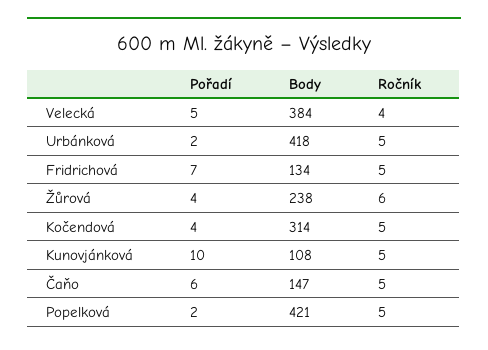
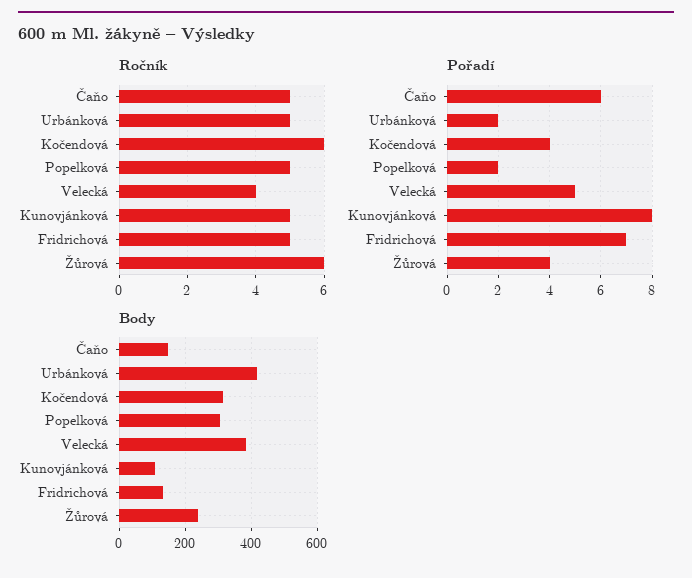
  {
    "Pořadí": {
      "Velecká": 5,
      "Urbánková": 2,
      "Fridrichová": 7,
      "Žůrová": 4,
      "Kočendová": 4,
-     "Kunovjánková": 10,
+     "Kunovjánková": 8,
      "Čaňo": 6,
      "Popelková": 2
    },
    "Body": {
      "Velecká": 384,
      "Urbánková": 418,
      "Fridrichová": 134,
      "Žůrová": 238,
      "Kočendová": 314,
      "Kunovjánková": 108,
      "Čaňo": 147,
-     "Popelková": 421
+     "Popelková": 300
    },
    "Ročník": {
      "Velecká": 4,
      "Urbánková": 5,
      "Fridrichová": 5,
      "Žůrová": 6,
-     "Kočendová": 5,
+     "Kočendová": 6,
      "Kunovjánková": 5,
      "Čaňo": 5,
      "Popelková": 5
    }
  }

